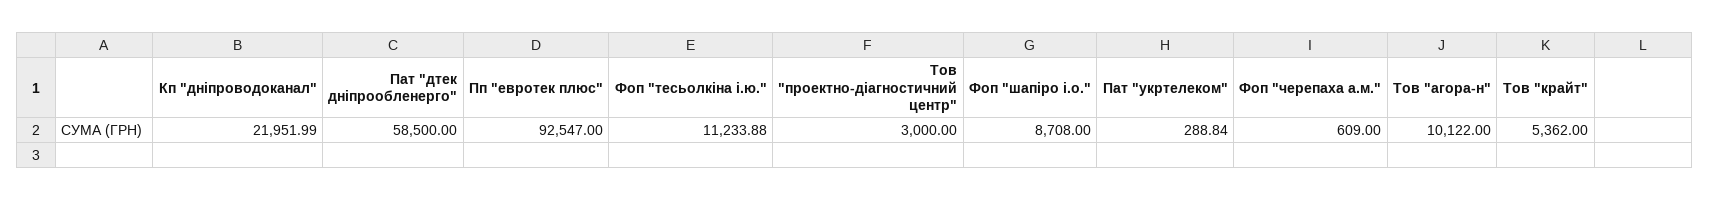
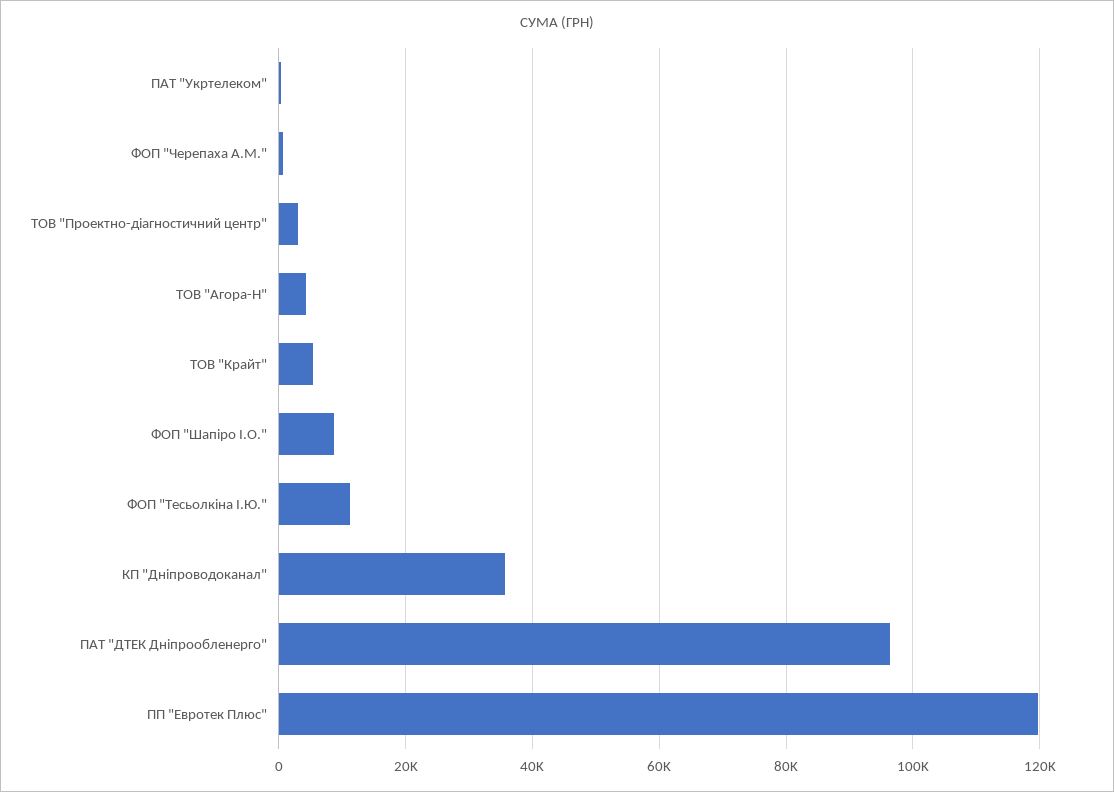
  {
-   "Кп \"дніпроводоканал\"": 21951.99,
+   "Кп \"дніпроводоканал\"": 36000,
-   "Пат \"дтек дніпрообленерго\"": 58500,
+   "Пат \"дтек дніпрообленерго\"": 96000,
-   "Пп \"евротек плюс\"": 92547,
+   "Пп \"евротек плюс\"": 120000,
    "Фоп \"тесьолкіна і.ю.\"": 11233.88,
    "Тов \"проектно-діагностичний центр\"": 3000,
    "Фоп \"шапіро і.о.\"": 8708,
    "Пат \"укртелеком\"": 288.84,
    "Фоп \"черепаха а.м.\"": 609,
-   "Тов \"агора-н\"": 10122,
+   "Тов \"агора-н\"": 4000,
    "Тов \"крайт\"": 5362
  }

